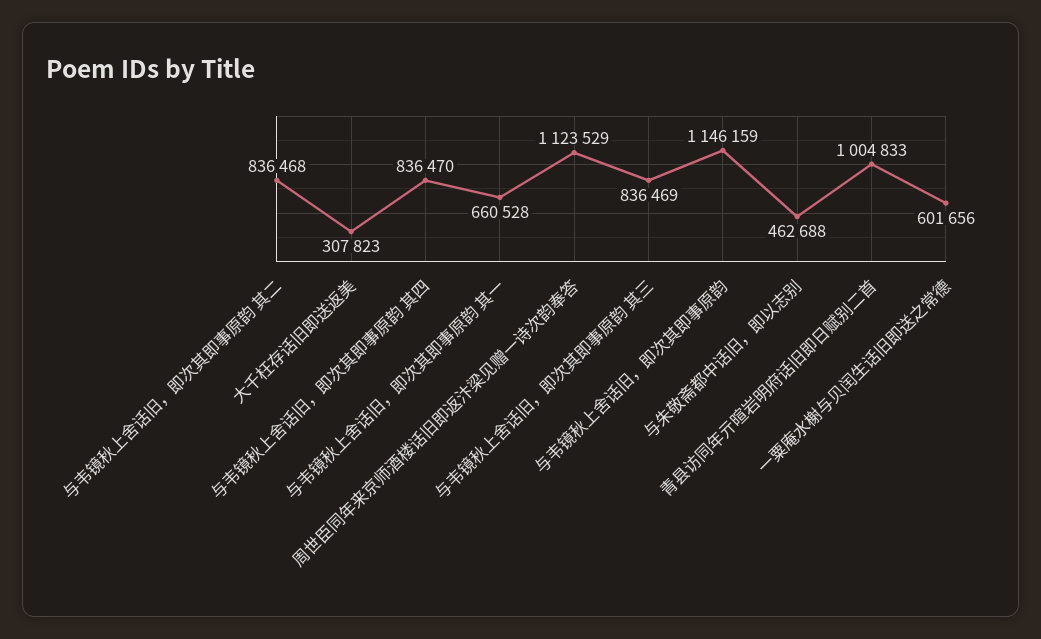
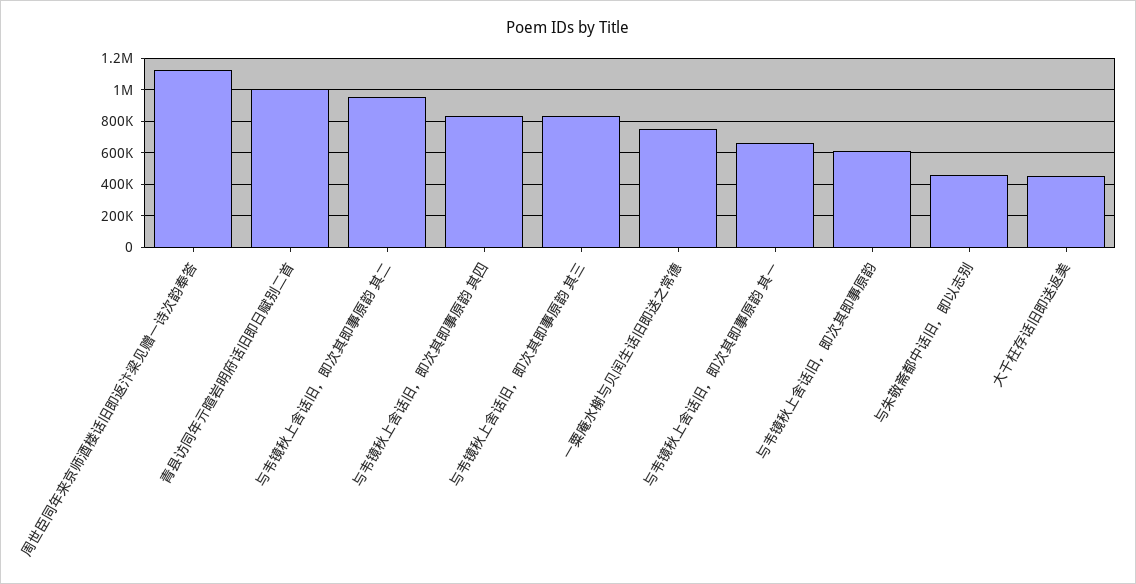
  {
-   "与韦镜秋上舍话旧，即次其即事原韵 其二": 836468,
+   "与韦镜秋上舍话旧，即次其即事原韵 其二": 950000,
-   "大千枉存话旧即送返美": 307823,
+   "大千枉存话旧即送返美": 450000,
    "与韦镜秋上舍话旧，即次其即事原韵 其四": 836470,
    "与韦镜秋上舍话旧，即次其即事原韵 其一": 660528,
    "周世臣同年来京师酒楼话旧即返汴梁见赠一诗次韵奉答": 1123529,
    "与韦镜秋上舍话旧，即次其即事原韵 其三": 836469,
-   "与韦镜秋上舍话旧，即次其即事原韵": 1146159,
+   "与韦镜秋上舍话旧，即次其即事原韵": 600000,
    "与朱敬斋都中话旧，即以志别": 462688,
    "青县访同年亓暄岩明府话旧即日赋别二首": 1004833,
-   "一粟庵水榭与贝闰生话旧即送之常德": 601656
+   "一粟庵水榭与贝闰生话旧即送之常德": 750000
  }

